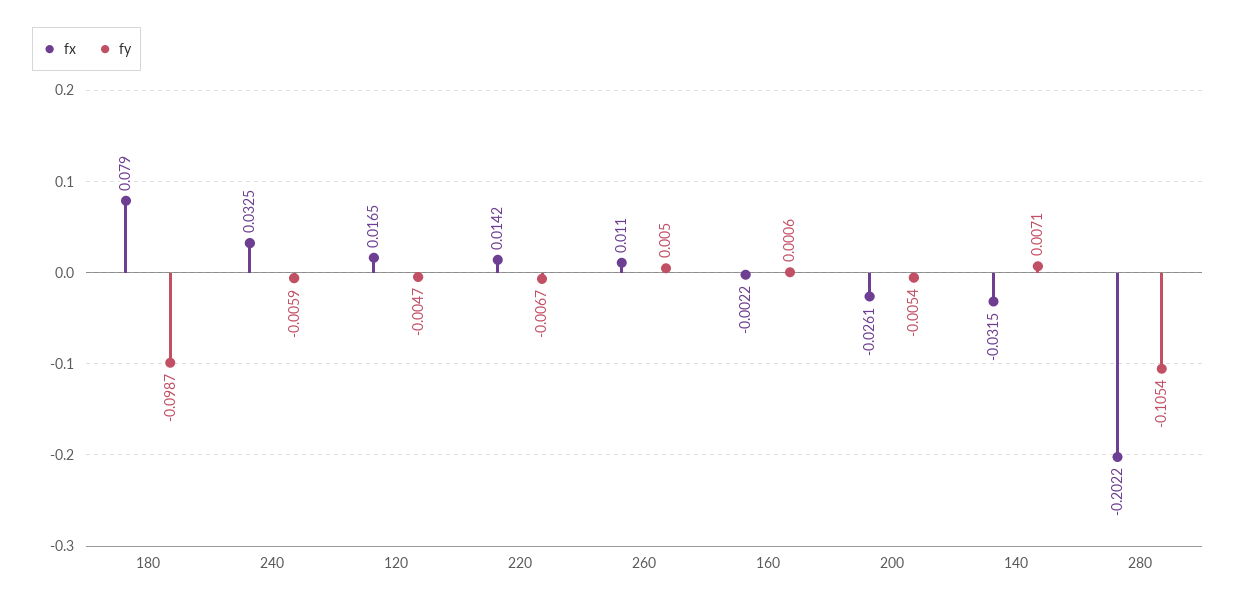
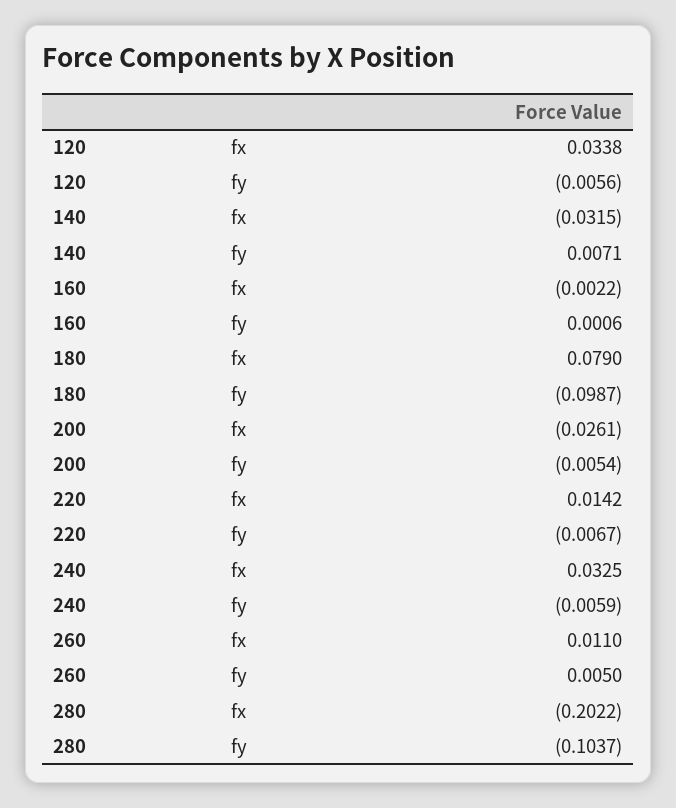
  {
    "fx": {
      "180": 0.079,
      "240": 0.0325,
-     "120": 0.0165,
+     "120": 0.0338,
      "220": 0.0142,
      "260": 0.011,
      "160": -0.0022,
      "200": -0.0261,
      "140": -0.0315,
      "280": -0.2022
    },
    "fy": {
      "180": -0.0987,
      "240": -0.0059,
-     "120": -0.0047,
+     "120": -0.0056,
      "220": -0.0067,
      "260": 0.005,
      "160": 0.0006,
      "200": -0.0054,
      "140": 0.0071,
-     "280": -0.1054
+     "280": -0.1037
    }
  }

